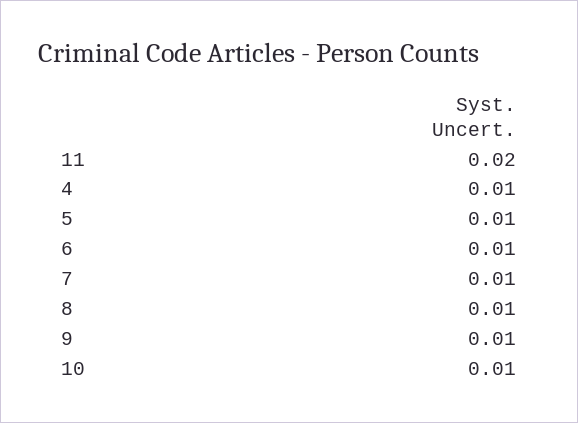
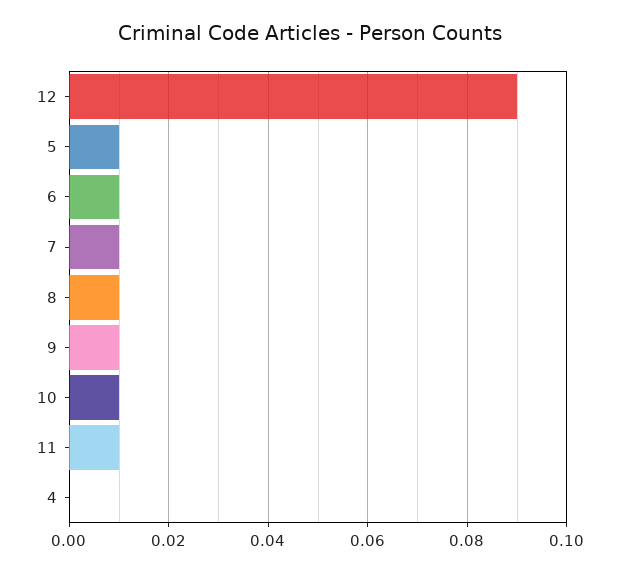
  {
-   "11": 0.02,
+   "11": 0.01,
-   "4": 0.01,
+   "4": 0,
    "5": 0.01,
    "6": 0.01,
    "7": 0.01,
    "8": 0.01,
    "9": 0.01,
-   "10": 0.01
+   "10": 0.01,
+   "12": 0.09
  }

